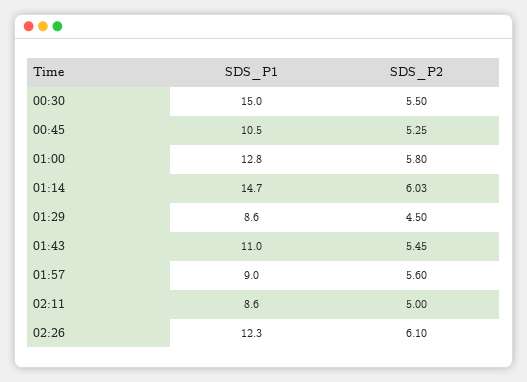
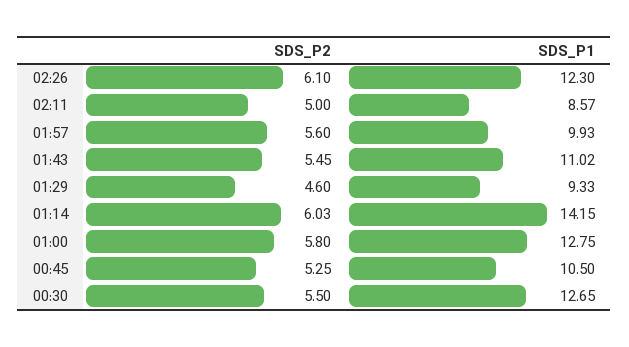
  {
    "SDS_P1": {
-     "00:30": 15,
+     "00:30": 12.65,
      "00:45": 10.5,
      "01:00": 12.75,
-     "01:14": 14.7,
+     "01:14": 14.15,
-     "01:29": 8.6,
+     "01:29": 9.33,
      "01:43": 11.02,
-     "01:57": 9,
+     "01:57": 9.93,
      "02:11": 8.57,
      "02:26": 12.3
    },
    "SDS_P2": {
      "00:30": 5.5,
      "00:45": 5.25,
      "01:00": 5.8,
      "01:14": 6.03,
-     "01:29": 4.5,
+     "01:29": 4.6,
      "01:43": 5.45,
      "01:57": 5.6,
      "02:11": 5,
      "02:26": 6.1
    }
  }

